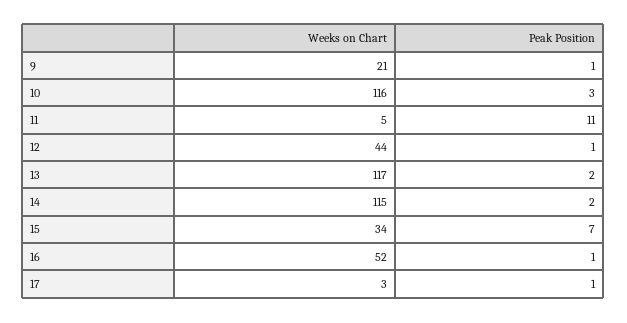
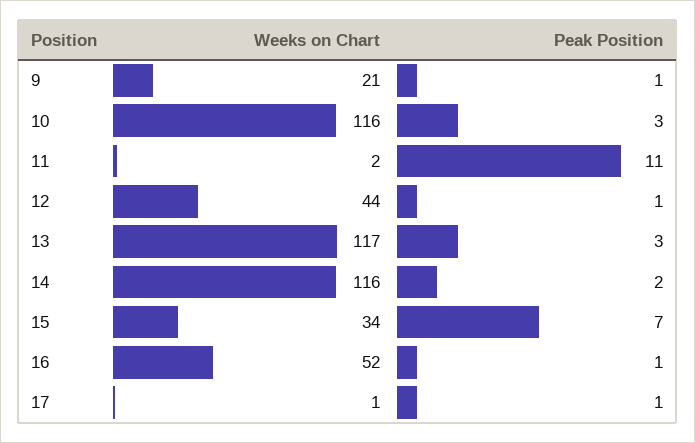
  {
    "Weeks on Chart": {
      "9": 21,
      "10": 116,
-     "11": 5,
+     "11": 2,
      "12": 44,
      "13": 117,
-     "14": 115,
+     "14": 116,
      "15": 34,
      "16": 52,
-     "17": 3
+     "17": 1
    },
    "Peak Position": {
      "9": 1,
      "10": 3,
      "11": 11,
      "12": 1,
-     "13": 2,
+     "13": 3,
      "14": 2,
      "15": 7,
      "16": 1,
      "17": 1
    }
  }

